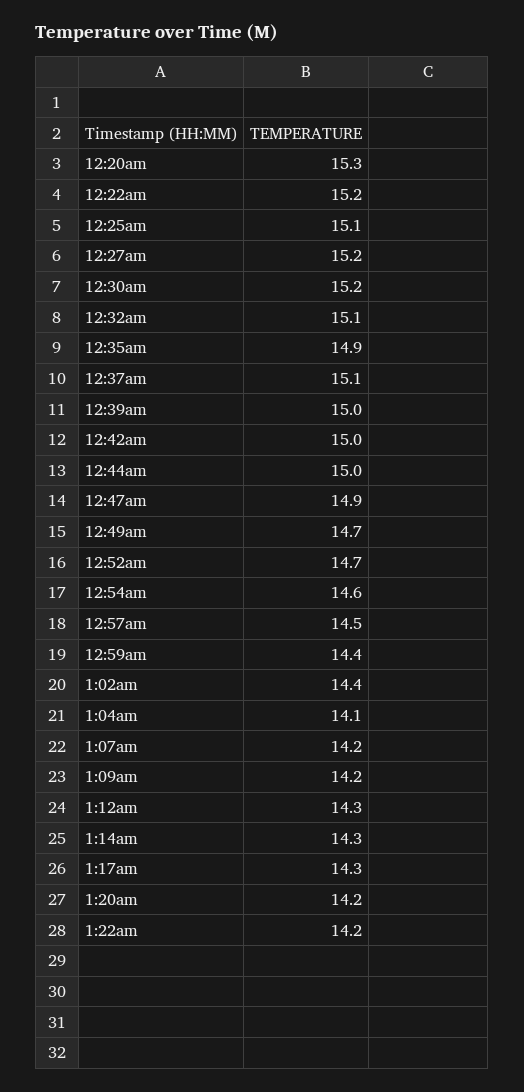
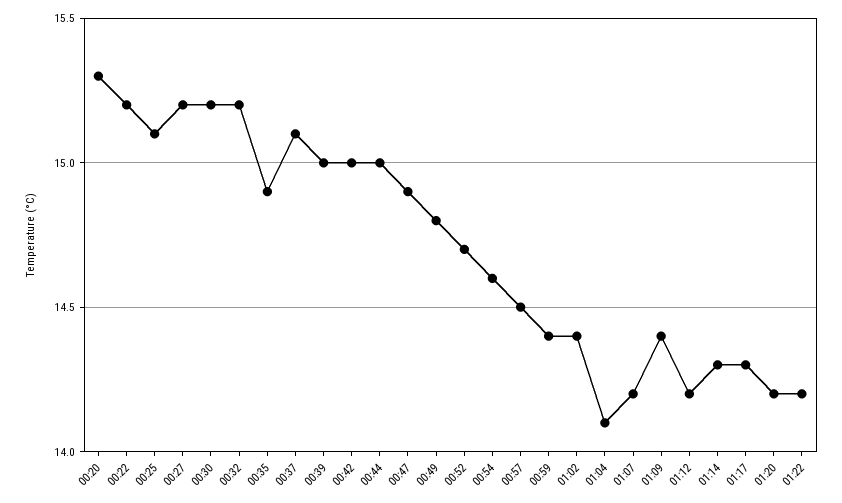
  {
    "12:20am": 15.3,
    "12:22am": 15.2,
    "12:25am": 15.1,
    "12:27am": 15.2,
    "12:30am": 15.2,
-   "12:32am": 15.1,
+   "12:32am": 15.2,
    "12:35am": 14.9,
    "12:37am": 15.1,
    "12:39am": 15,
    "12:42am": 15,
    "12:44am": 15,
    "12:47am": 14.9,
-   "12:49am": 14.7,
+   "12:49am": 14.8,
    "12:52am": 14.7,
    "12:54am": 14.6,
    "12:57am": 14.5,
    "12:59am": 14.4,
    "1:02am": 14.4,
    "1:04am": 14.1,
    "1:07am": 14.2,
-   "1:09am": 14.2,
+   "1:09am": 14.4,
-   "1:12am": 14.3,
+   "1:12am": 14.2,
    "1:14am": 14.3,
    "1:17am": 14.3,
    "1:20am": 14.2,
    "1:22am": 14.2
  }

